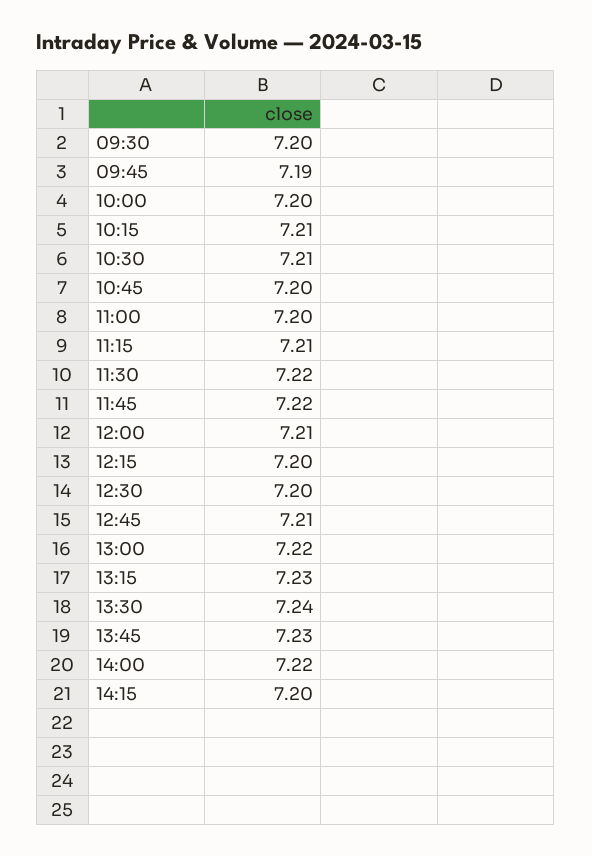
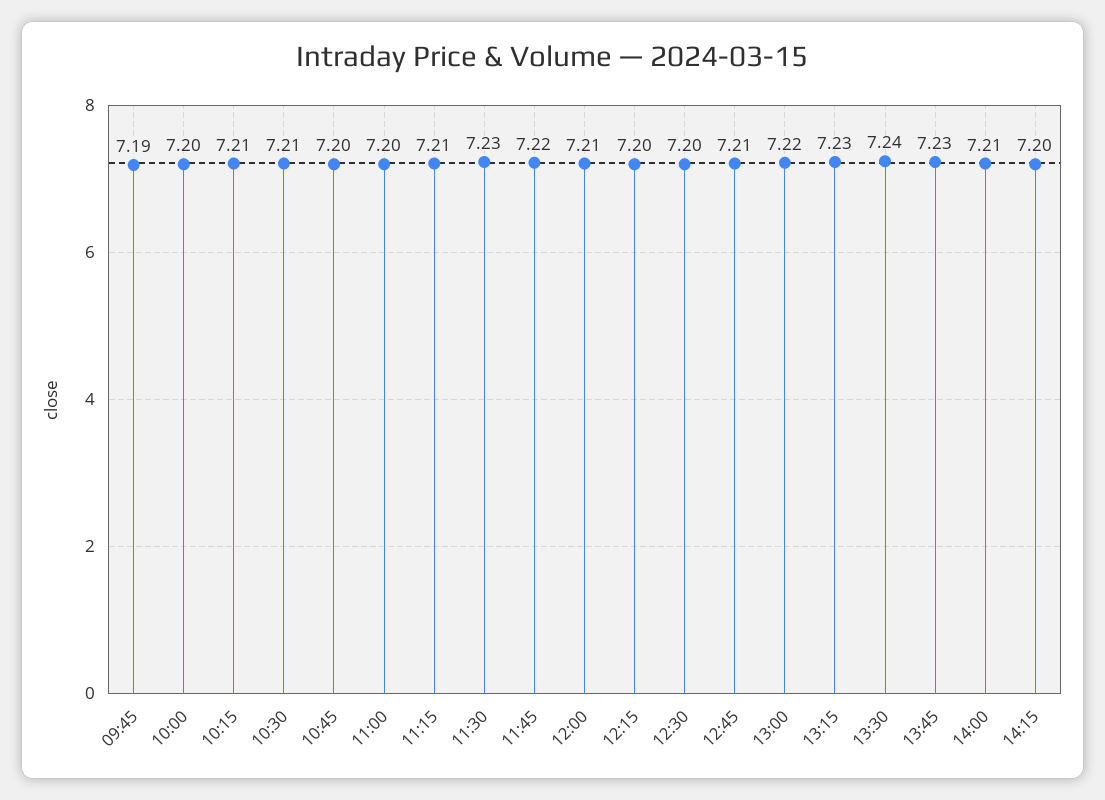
  {
-   "09:30": 7.2,
    "09:45": 7.19,
    "10:00": 7.2,
    "10:15": 7.21,
    "10:30": 7.21,
    "10:45": 7.2,
    "11:00": 7.2,
    "11:15": 7.21,
-   "11:30": 7.22,
+   "11:30": 7.23,
    "11:45": 7.22,
    "12:00": 7.21,
    "12:15": 7.2,
    "12:30": 7.2,
    "12:45": 7.21,
    "13:00": 7.22,
    "13:15": 7.23,
    "13:30": 7.24,
    "13:45": 7.23,
-   "14:00": 7.22,
+   "14:00": 7.21,
    "14:15": 7.2
  }

